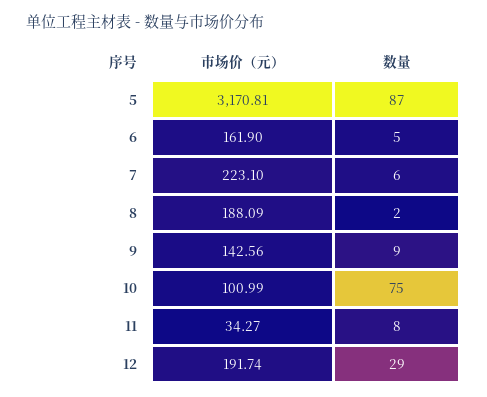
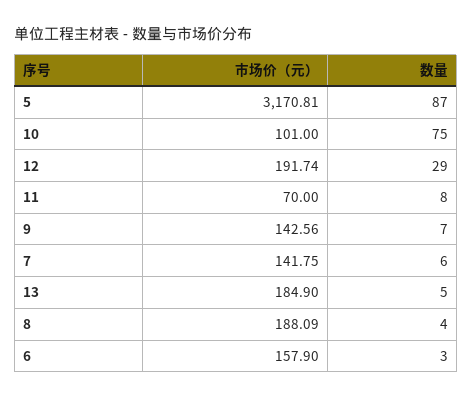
  {
    "市场价（元）": {
      "5": 3170.81,
-     "6": 161.9,
+     "6": 157.9,
-     "7": 223.1,
+     "7": 141.75,
      "8": 188.09,
      "9": 142.56,
-     "10": 100.99,
+     "10": 101,
-     "11": 34.27,
+     "11": 70,
-     "12": 191.74
+     "12": 191.74,
+     "13": 184.9
    },
    "数量": {
      "5": 87,
-     "6": 5,
+     "6": 3,
      "7": 6,
-     "8": 2,
+     "8": 4,
-     "9": 9,
+     "9": 7,
      "10": 75,
      "11": 8,
-     "12": 29
+     "12": 29,
+     "13": 5
    }
  }

